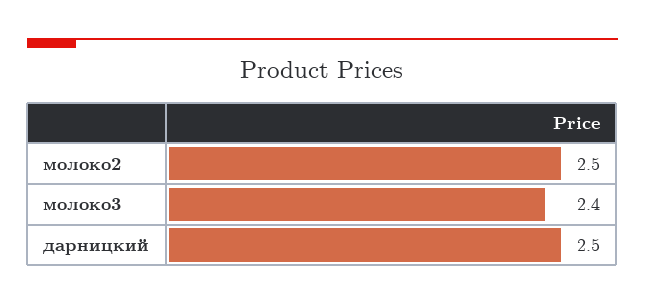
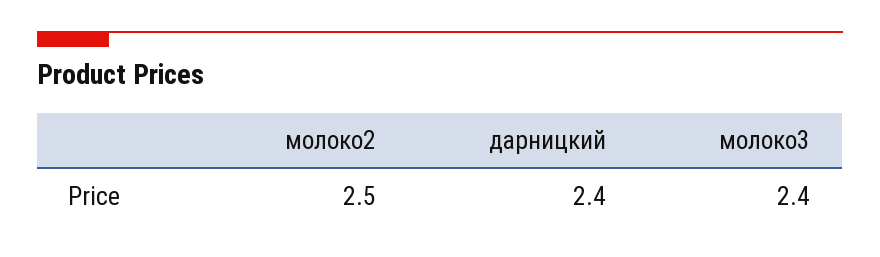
  {
    "молоко2": 2.5,
    "молоко3": 2.4,
-   "дарницкий": 2.5
+   "дарницкий": 2.4
  }

